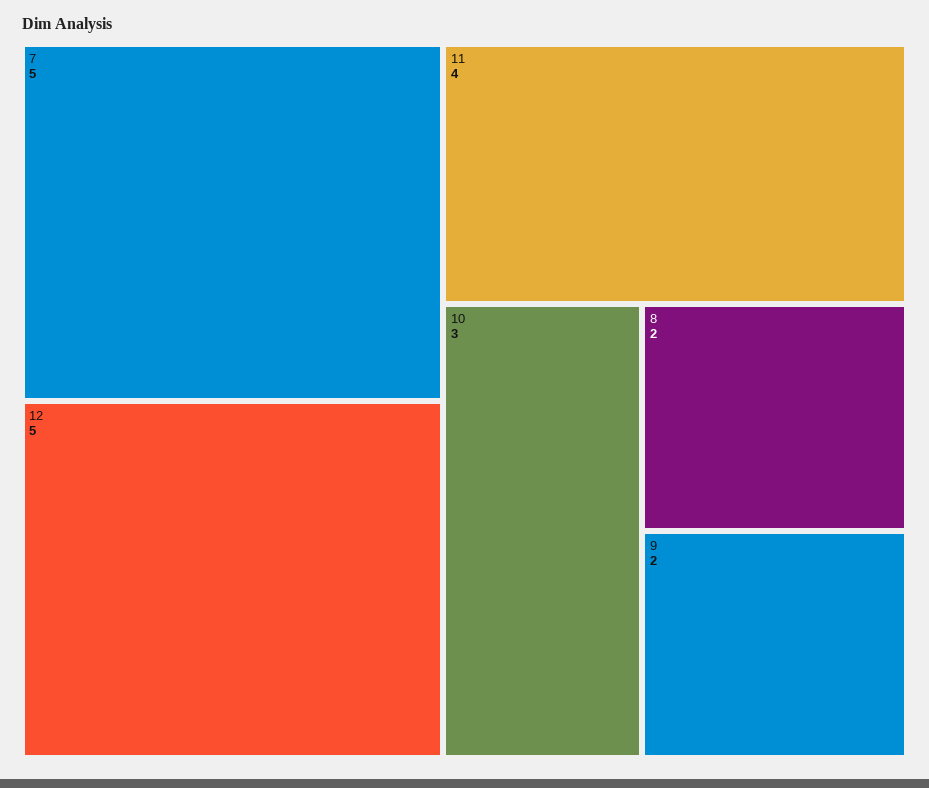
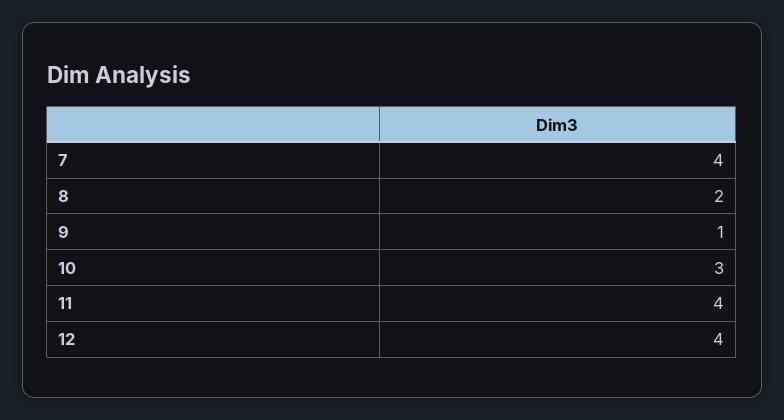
  {
-   "7": 5,
+   "7": 4,
-   "12": 5,
+   "12": 4,
    "11": 4,
    "10": 3,
    "8": 2,
-   "9": 2
+   "9": 1
  }

